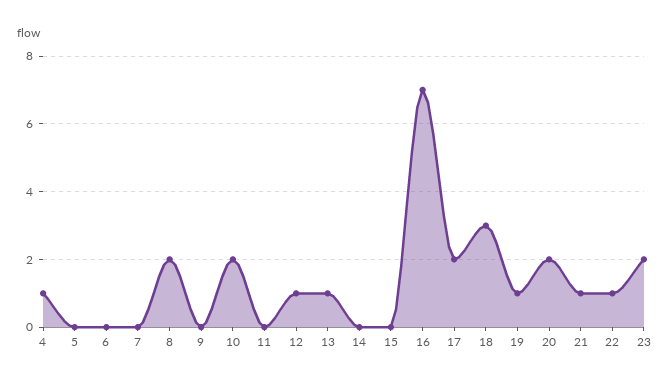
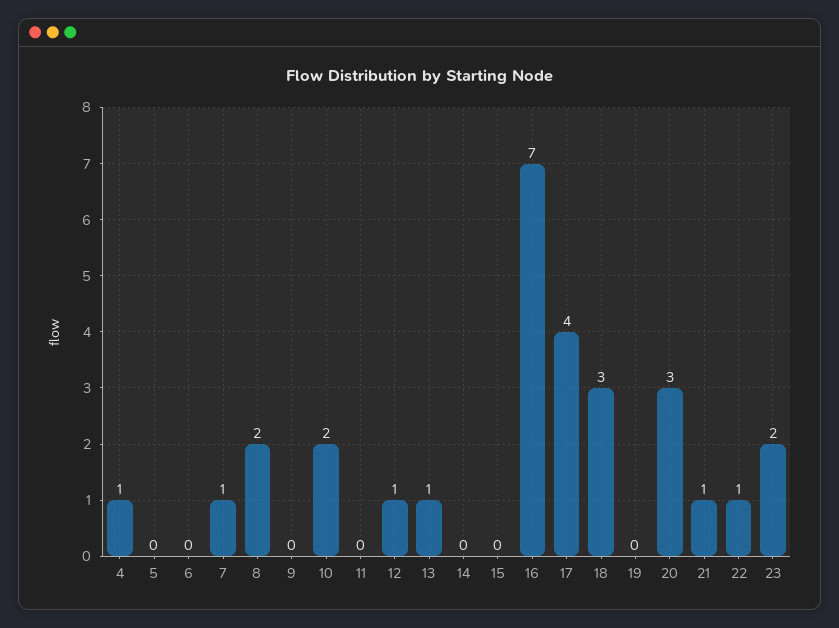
  {
    "4": 1,
    "5": 0,
    "6": 0,
-   "7": 0,
+   "7": 1,
    "8": 2,
    "9": 0,
    "10": 2,
    "11": 0,
    "12": 1,
    "13": 1,
    "14": 0,
    "15": 0,
    "16": 7,
-   "17": 2,
+   "17": 4,
    "18": 3,
-   "19": 1,
+   "19": 0,
-   "20": 2,
+   "20": 3,
    "21": 1,
    "22": 1,
    "23": 2
  }

